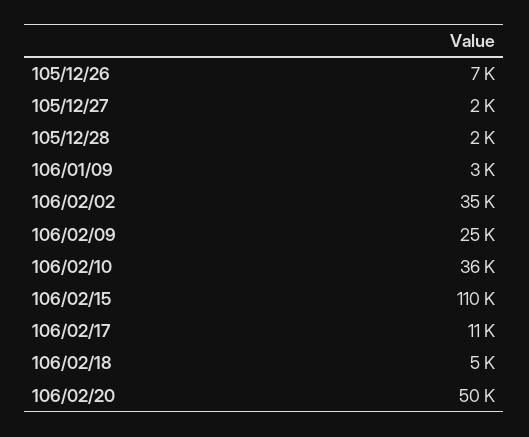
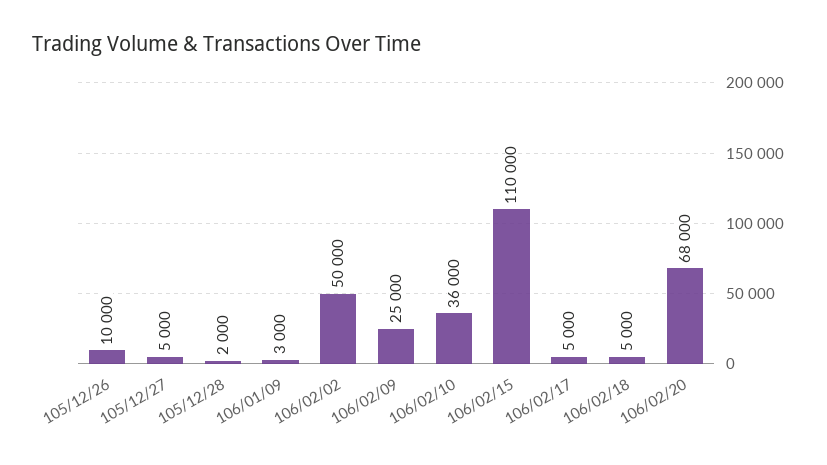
  {
-   "105/12/26": 7000,
+   "105/12/26": 10000,
-   "105/12/27": 2000,
+   "105/12/27": 5000,
    "105/12/28": 2000,
    "106/01/09": 3000,
-   "106/02/02": 35000,
+   "106/02/02": 50000,
    "106/02/09": 25000,
    "106/02/10": 36000,
    "106/02/15": 110000,
-   "106/02/17": 11000,
+   "106/02/17": 5000,
    "106/02/18": 5000,
-   "106/02/20": 50000
+   "106/02/20": 68000
  }

